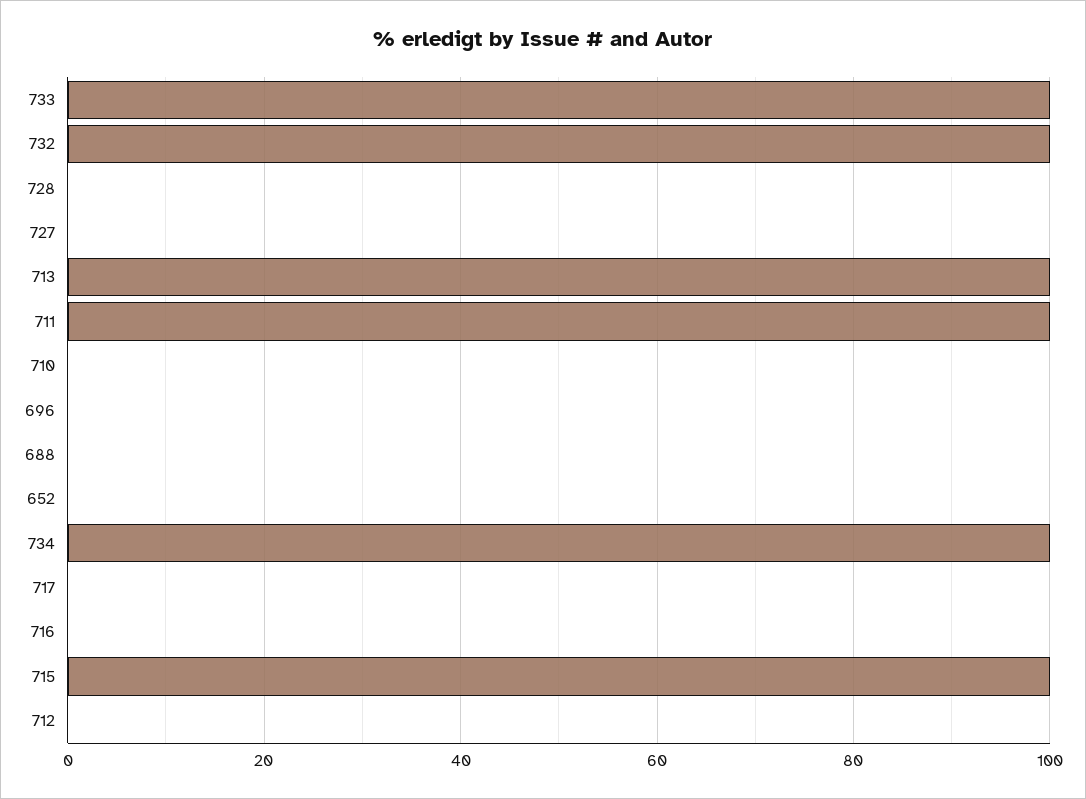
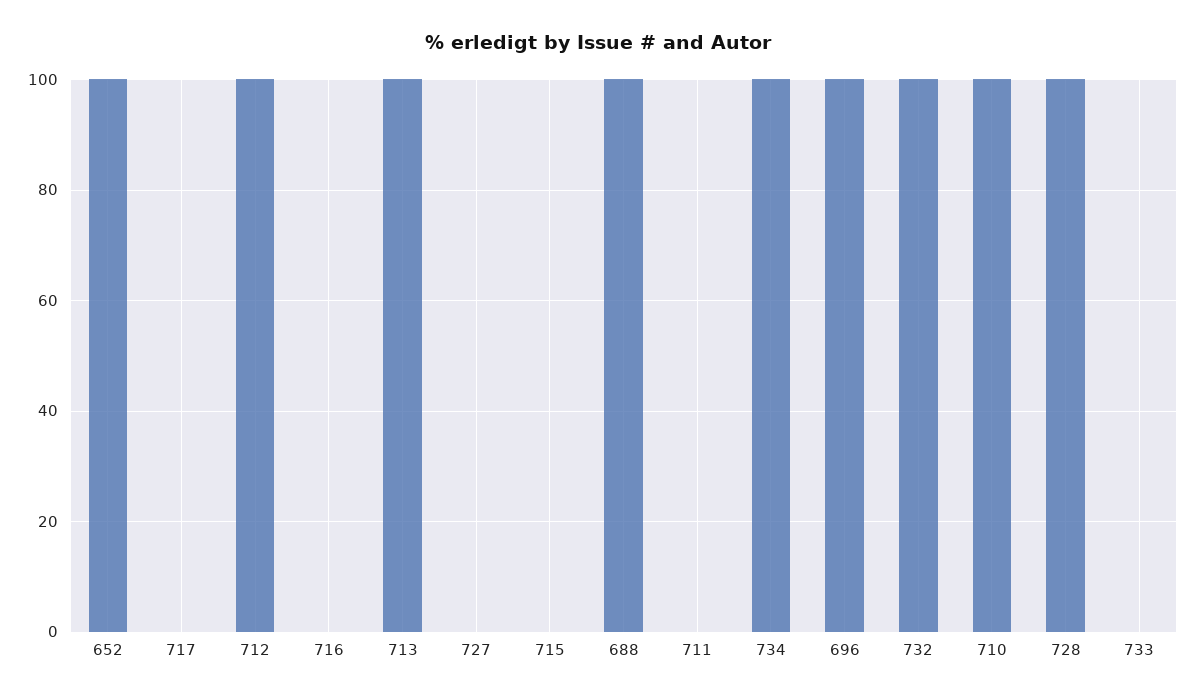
  {
-   "733": 100,
+   "733": 0,
    "732": 100,
-   "728": 0,
+   "728": 100,
    "727": 0,
    "713": 100,
-   "711": 100,
+   "711": 0,
-   "710": 0,
+   "710": 100,
-   "696": 0,
+   "696": 100,
-   "688": 0,
+   "688": 100,
-   "652": 0,
+   "652": 100,
    "734": 100,
    "717": 0,
    "716": 0,
-   "715": 100,
+   "715": 0,
-   "712": 0
+   "712": 100
  }

